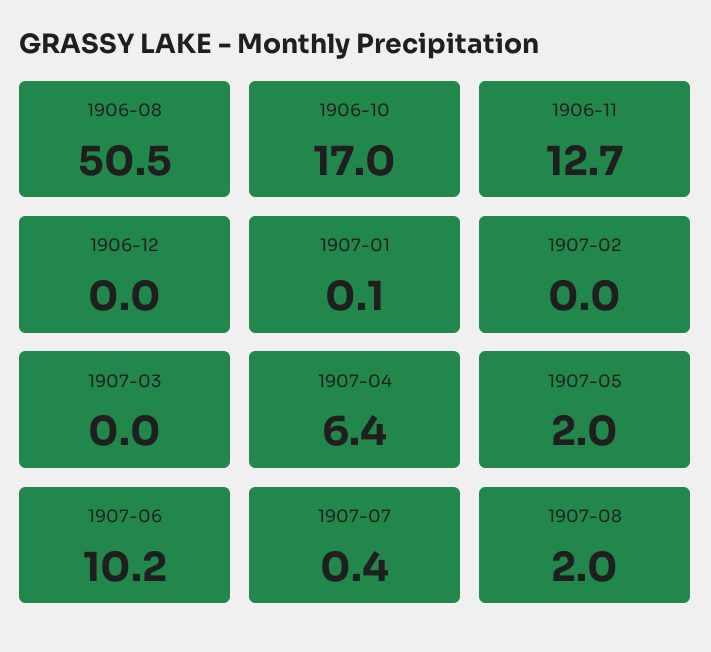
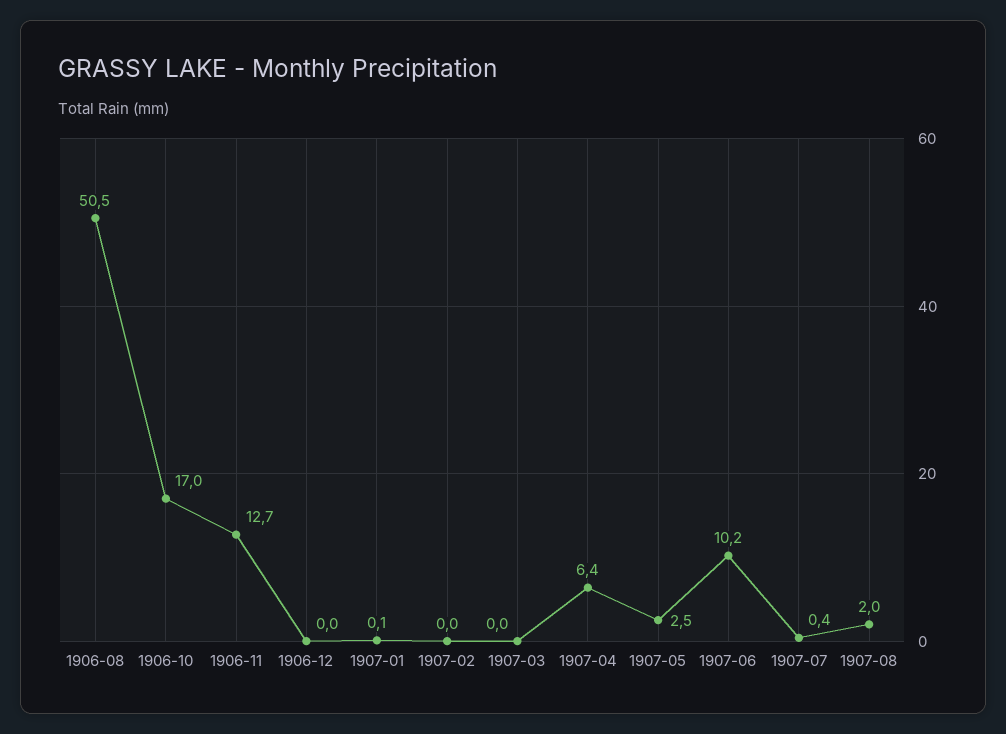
  {
    "1906-08": 50.5,
    "1906-10": 17,
    "1906-11": 12.7,
    "1906-12": 0,
    "1907-01": 0.1,
    "1907-02": 0,
    "1907-03": 0,
    "1907-04": 6.4,
-   "1907-05": 2,
+   "1907-05": 2.5,
    "1907-06": 10.2,
    "1907-07": 0.4,
    "1907-08": 2
  }

